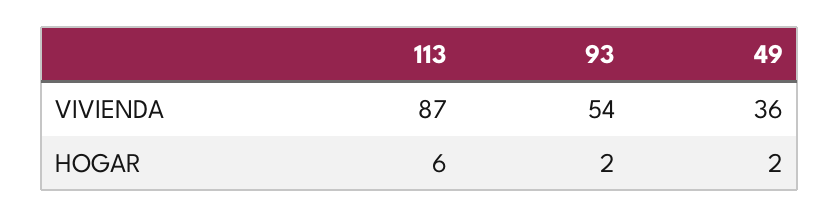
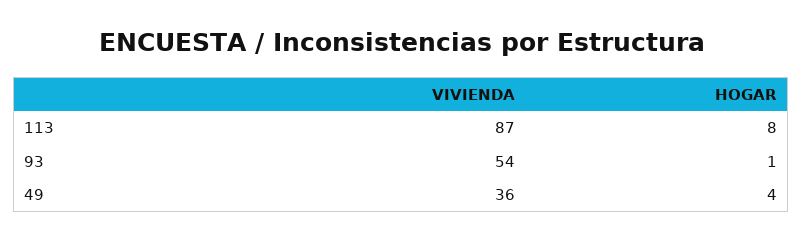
  {
    "113": {
      "VIVIENDA": 87,
-     "HOGAR": 6
+     "HOGAR": 8
    },
    "93": {
      "VIVIENDA": 54,
-     "HOGAR": 2
+     "HOGAR": 1
    },
    "49": {
      "VIVIENDA": 36,
-     "HOGAR": 2
+     "HOGAR": 4
    }
  }

